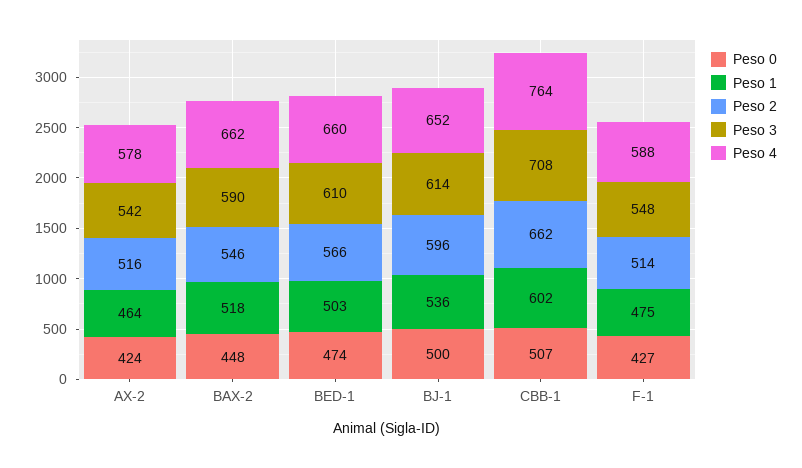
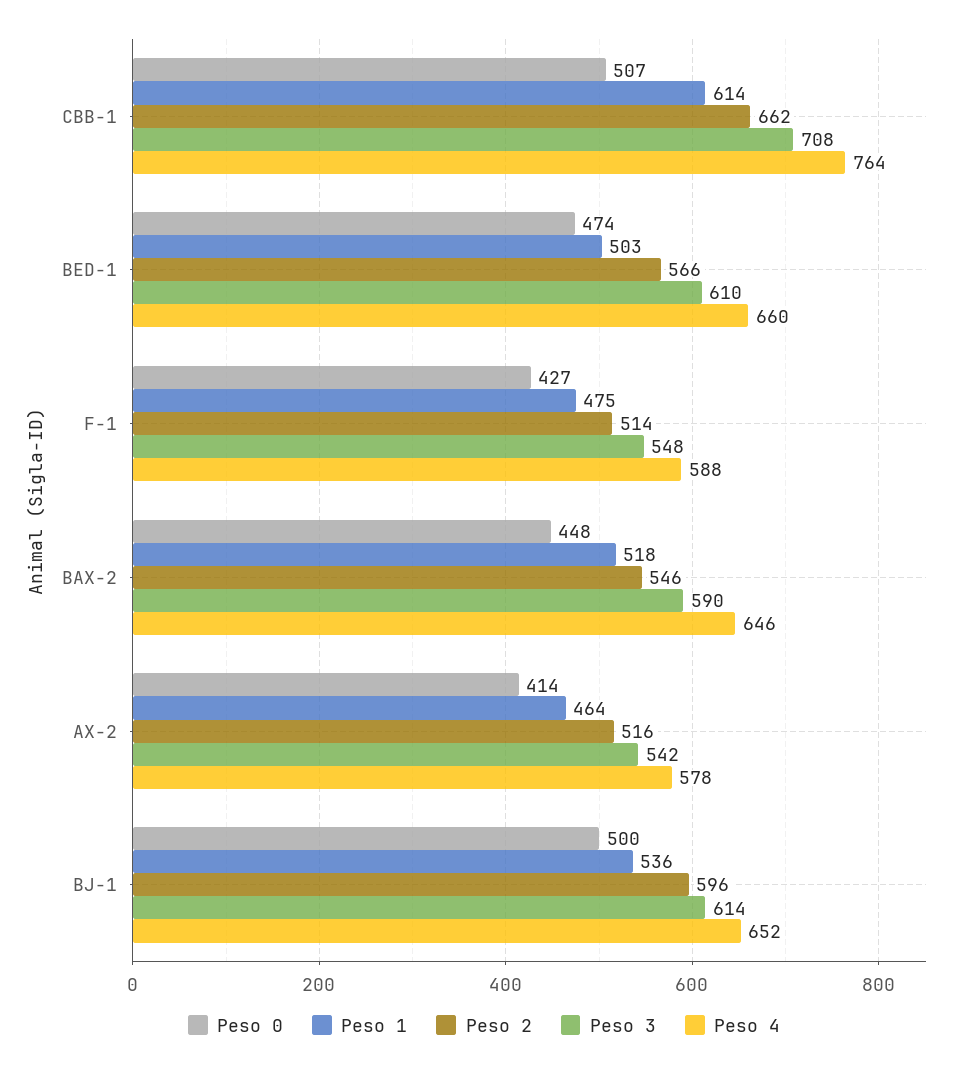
  {
    "Peso 0": {
-     "AX-2": 424,
+     "AX-2": 414,
      "BAX-2": 448,
      "BED-1": 474,
      "BJ-1": 500,
      "CBB-1": 507,
      "F-1": 427
    },
    "Peso 1": {
      "AX-2": 464,
      "BAX-2": 518,
      "BED-1": 503,
      "BJ-1": 536,
-     "CBB-1": 602,
+     "CBB-1": 614,
      "F-1": 475
    },
    "Peso 2": {
      "AX-2": 516,
      "BAX-2": 546,
      "BED-1": 566,
      "BJ-1": 596,
      "CBB-1": 662,
      "F-1": 514
    },
    "Peso 3": {
      "AX-2": 542,
      "BAX-2": 590,
      "BED-1": 610,
      "BJ-1": 614,
      "CBB-1": 708,
      "F-1": 548
    },
    "Peso 4": {
      "AX-2": 578,
-     "BAX-2": 662,
+     "BAX-2": 646,
      "BED-1": 660,
      "BJ-1": 652,
      "CBB-1": 764,
      "F-1": 588
    }
  }

